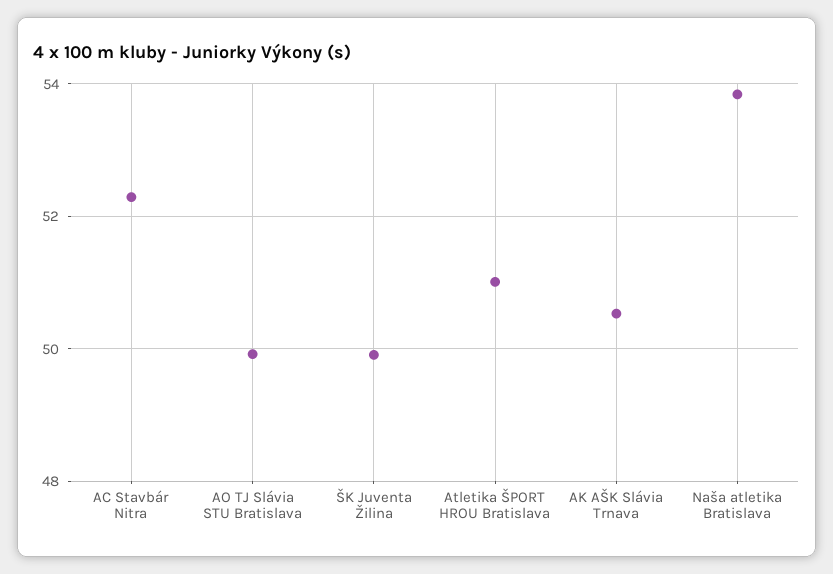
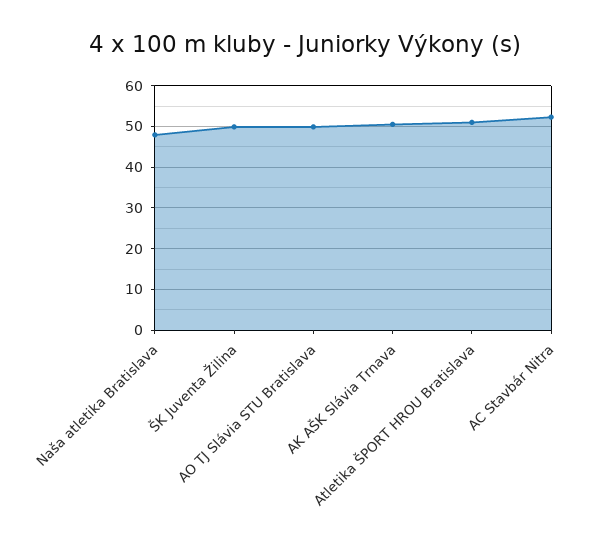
  {
    "AC Stavbár Nitra": 52.2,
    "AO TJ Slávia STU Bratislava": 50,
    "ŠK Juventa Žilina": 50,
    "Atletika ŠPORT HROU Bratislava": 51,
    "AK AŠK Slávia Trnava": 50.6,
-   "Naša atletika Bratislava": 53.8
+   "Naša atletika Bratislava": 48
  }

